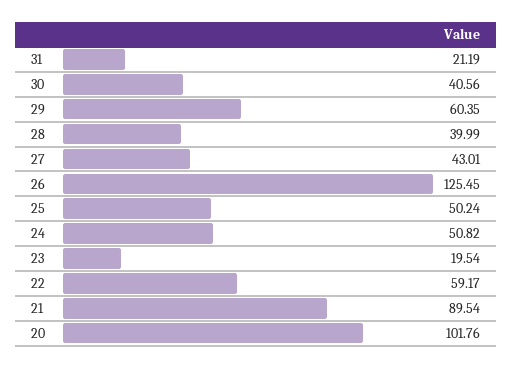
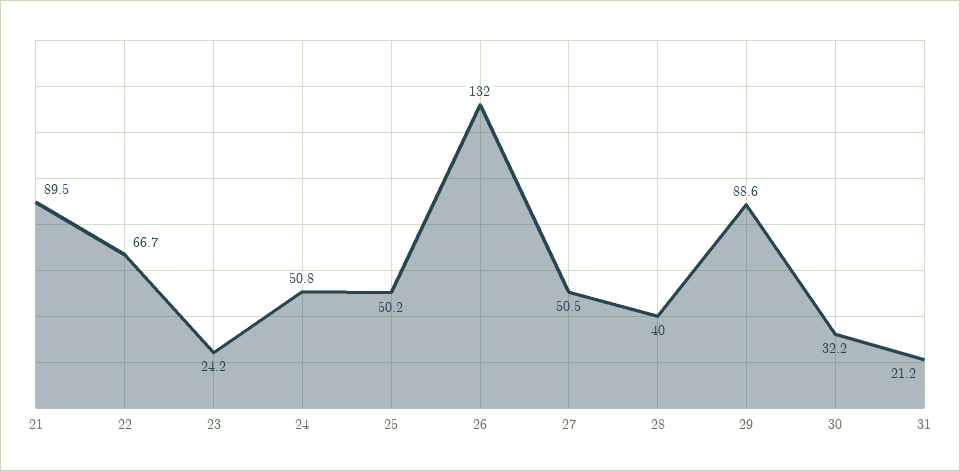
  {
    "31": 21.19,
-   "30": 40.56,
+   "30": 32.2,
-   "29": 60.35,
+   "29": 88.6,
    "28": 39.99,
-   "27": 43.01,
+   "27": 50.5,
-   "26": 125.45,
+   "26": 132,
    "25": 50.24,
    "24": 50.82,
-   "23": 19.54,
+   "23": 24.2,
-   "22": 59.17,
+   "22": 66.7,
-   "21": 89.54,
+   "21": 89.54
-   "20": 101.76
  }

